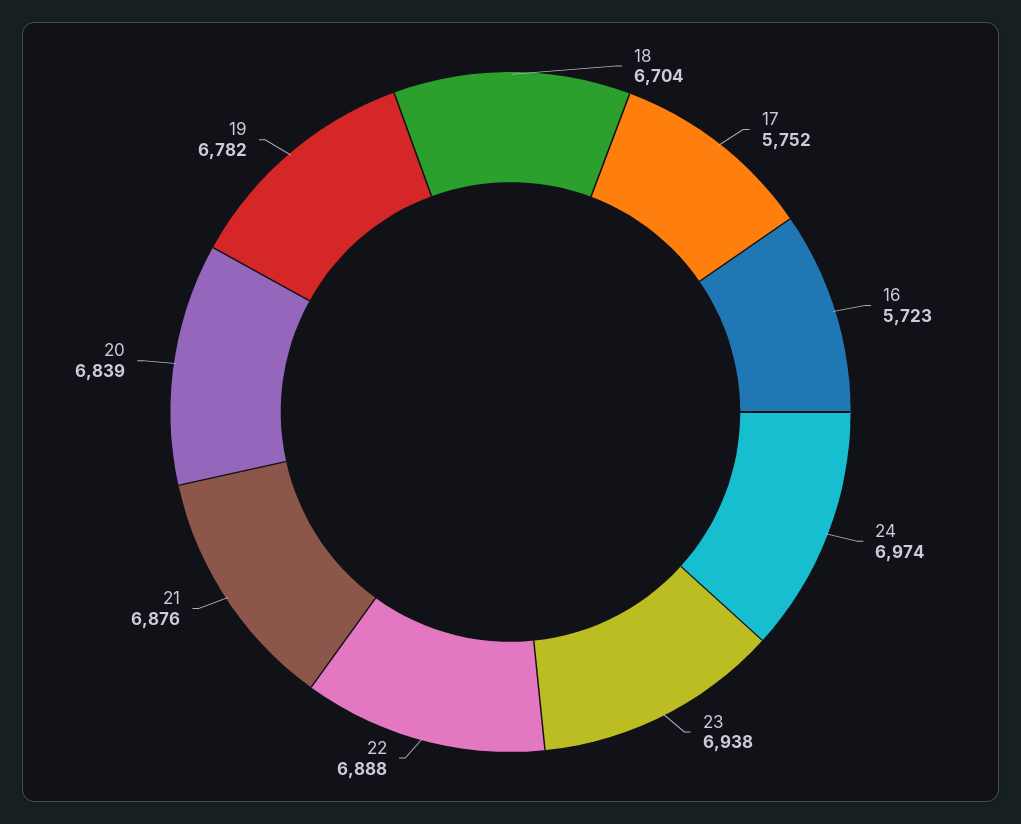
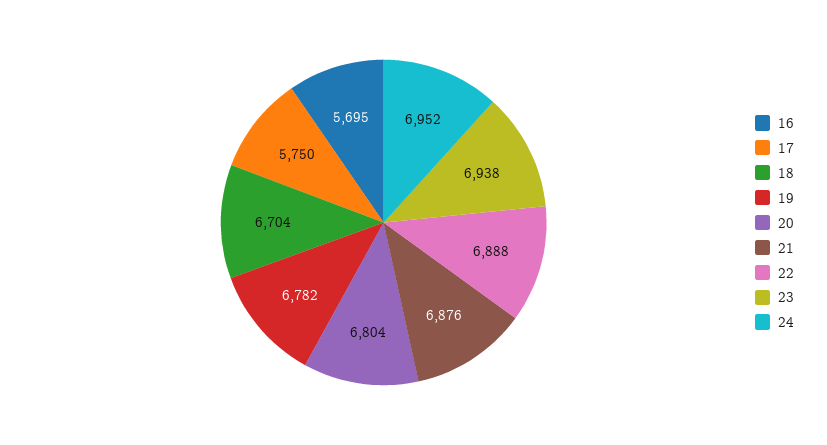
  {
    "18": 6704,
-   "17": 5752,
+   "17": 5750,
-   "16": 5723,
+   "16": 5695,
-   "24": 6974,
+   "24": 6952,
    "23": 6938,
    "22": 6888,
    "21": 6876,
-   "20": 6839,
+   "20": 6804,
    "19": 6782
  }

